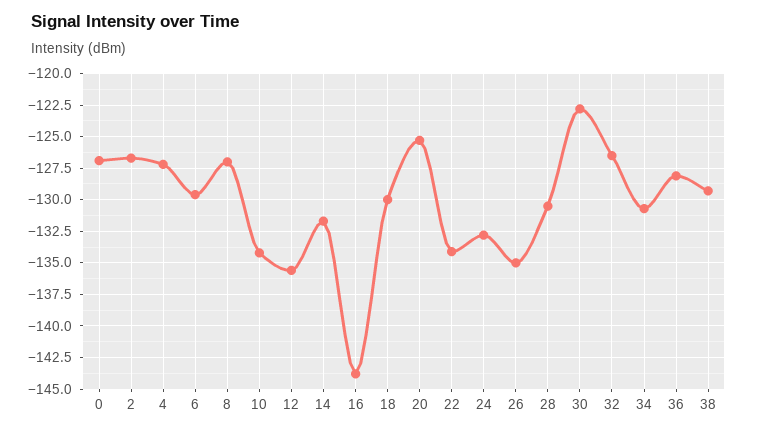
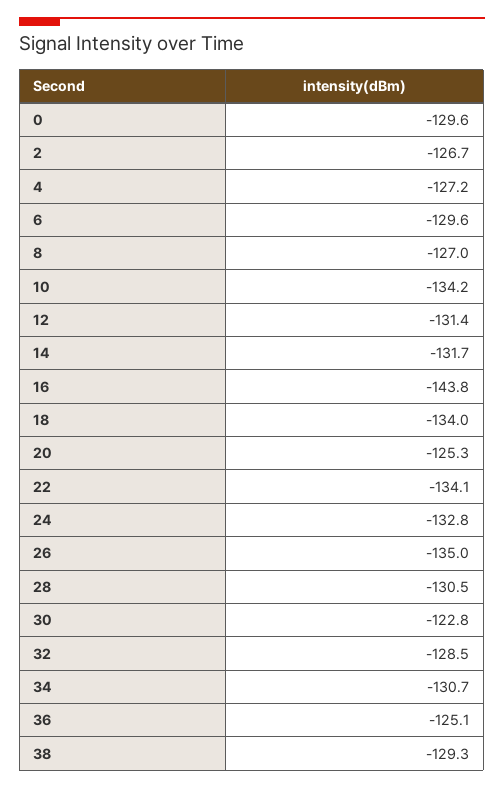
  {
-   "0": -127,
+   "0": -129.6,
    "2": -126.7,
    "4": -127.2,
    "6": -129.6,
    "8": -127,
    "10": -134.2,
-   "12": -135.5,
+   "12": -131.4,
    "14": -131.7,
    "16": -143.8,
-   "18": -130,
+   "18": -134,
    "20": -125.3,
    "22": -134.1,
    "24": -132.8,
    "26": -135,
    "28": -130.5,
    "30": -122.8,
-   "32": -126.5,
+   "32": -128.5,
    "34": -130.7,
-   "36": -128,
+   "36": -125.1,
    "38": -129.3
  }

